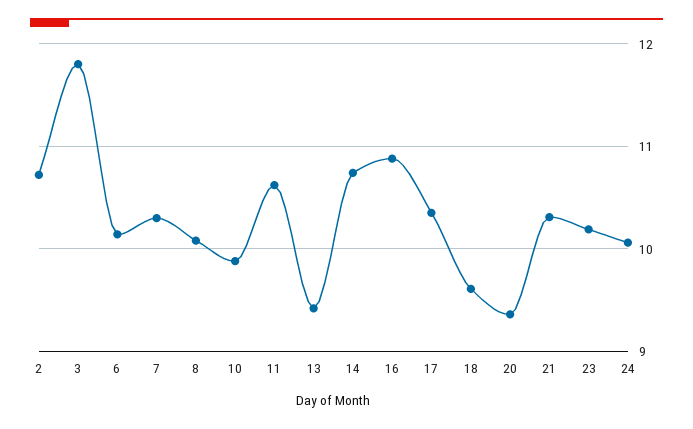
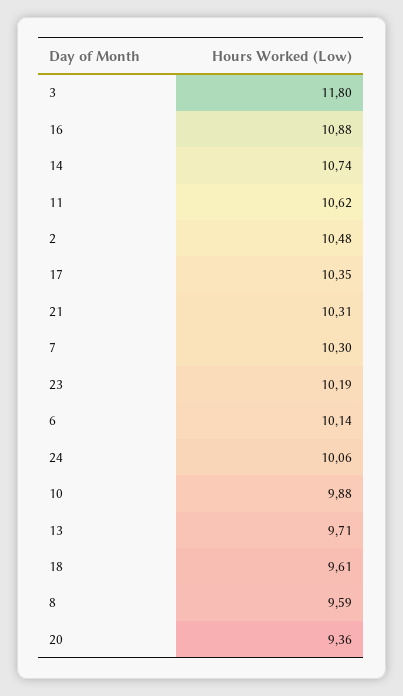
  {
-   "2": 10.7,
+   "2": 10.48,
    "3": 11.8,
    "6": 10.14,
    "7": 10.3,
-   "8": 10.1,
+   "8": 9.59,
    "10": 9.88,
    "11": 10.62,
-   "13": 9.4,
+   "13": 9.71,
    "14": 10.74,
    "16": 10.88,
    "17": 10.35,
    "18": 9.61,
    "20": 9.36,
    "21": 10.31,
    "23": 10.19,
    "24": 10.06
  }

